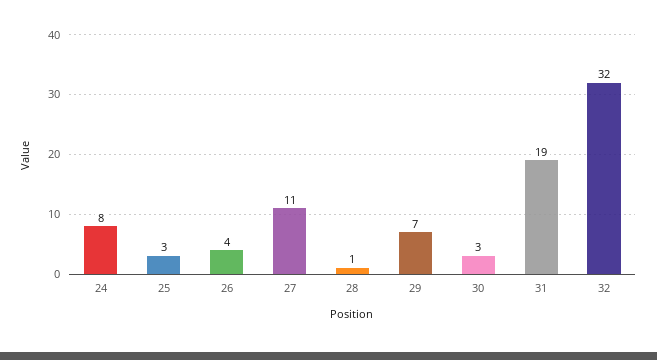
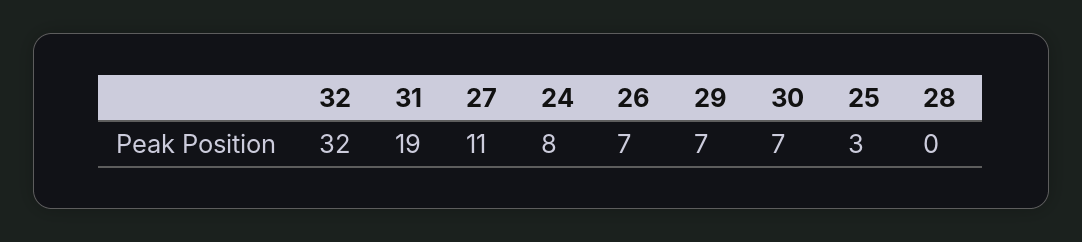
  {
    "24": 8,
    "25": 3,
-   "26": 4,
+   "26": 7,
    "27": 11,
-   "28": 1,
+   "28": 0,
    "29": 7,
-   "30": 3,
+   "30": 7,
    "31": 19,
    "32": 32
  }

